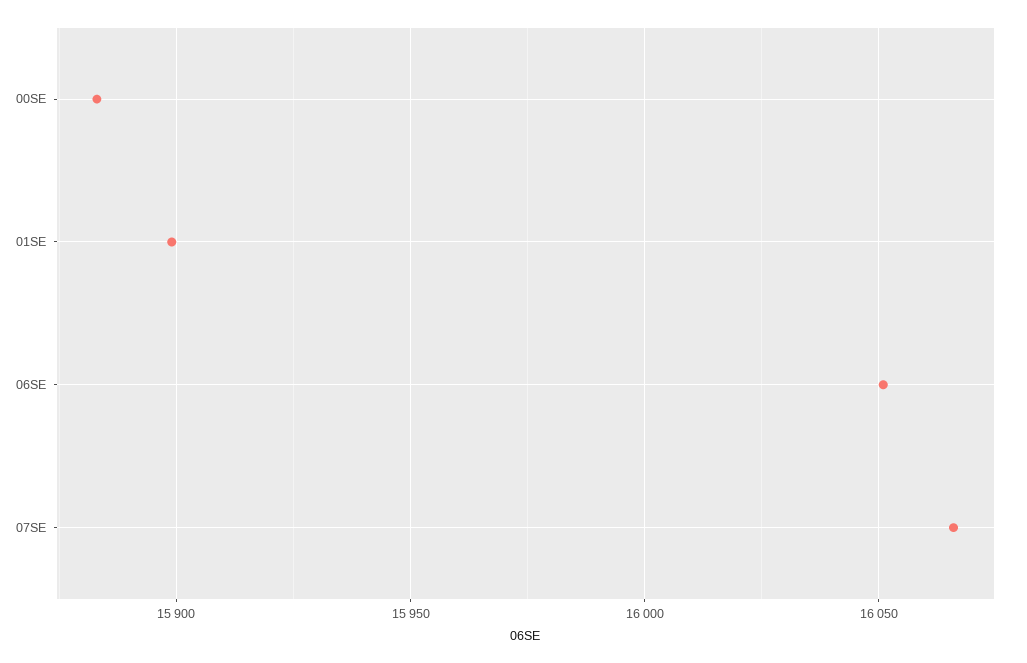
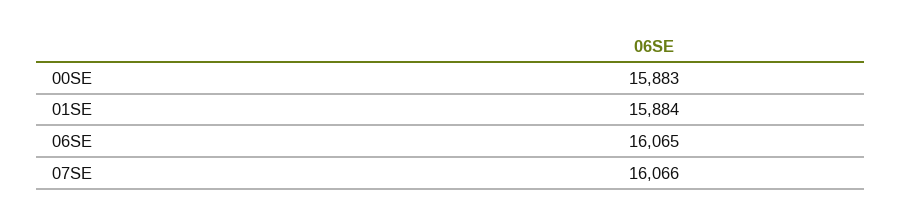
  {
    "00SE": 15883,
-   "01SE": 15900,
+   "01SE": 15884,
-   "06SE": 16050,
+   "06SE": 16065,
    "07SE": 16066
  }

